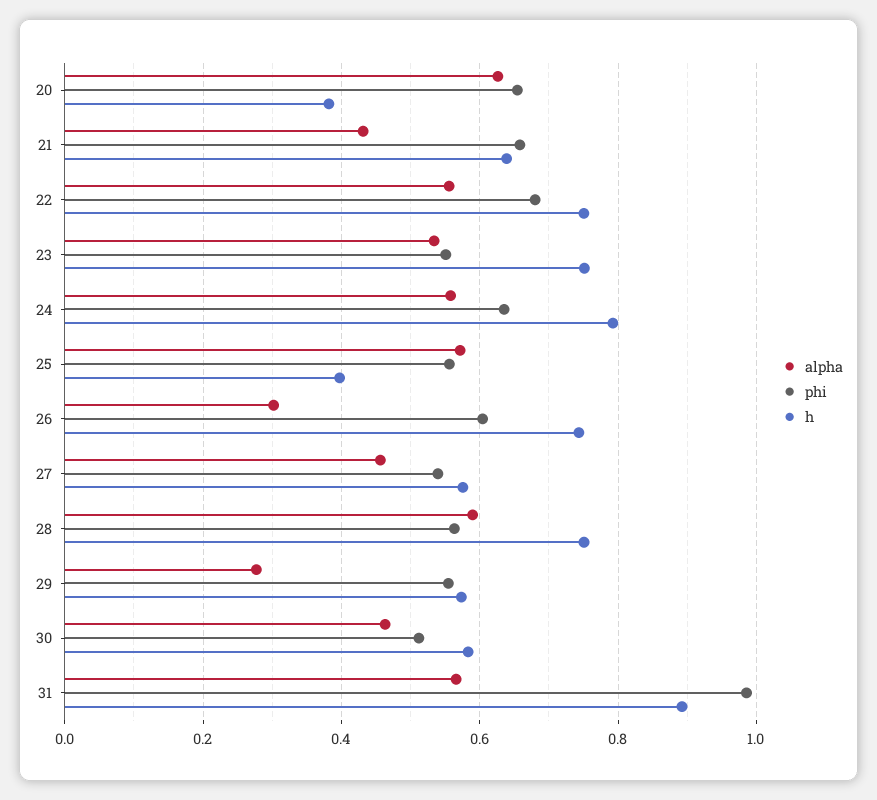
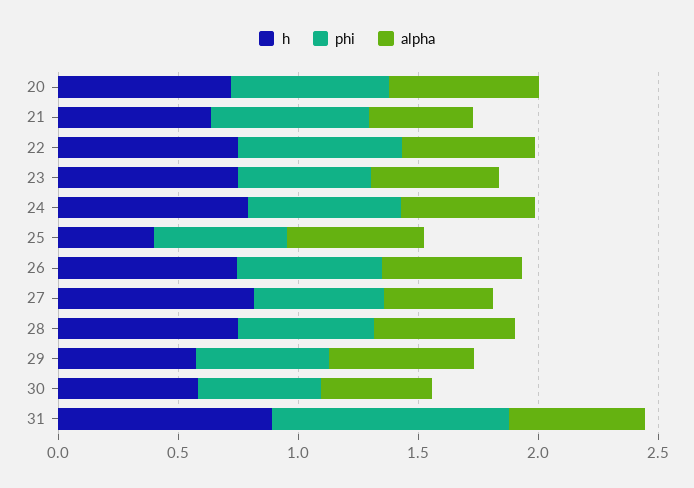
  {
    "alpha": {
      "20": 0.62,
      "21": 0.44,
      "22": 0.56,
      "23": 0.54,
      "24": 0.56,
      "25": 0.58,
-     "26": 0.3,
+     "26": 0.6,
      "27": 0.46,
      "28": 0.58,
-     "29": 0.28,
+     "29": 0.6,
      "30": 0.46,
      "31": 0.56
    },
    "phi": {
      "20": 0.66,
      "21": 0.66,
      "22": 0.68,
      "23": 0.56,
      "24": 0.64,
      "25": 0.56,
      "26": 0.6,
      "27": 0.54,
      "28": 0.56,
      "29": 0.56,
      "30": 0.52,
      "31": 0.98
    },
    "h": {
-     "20": 0.38,
+     "20": 0.7,
      "21": 0.64,
      "22": 0.76,
      "23": 0.76,
      "24": 0.8,
      "25": 0.4,
      "26": 0.74,
-     "27": 0.58,
+     "27": 0.8,
      "28": 0.76,
      "29": 0.58,
      "30": 0.58,
      "31": 0.9
    }
  }

